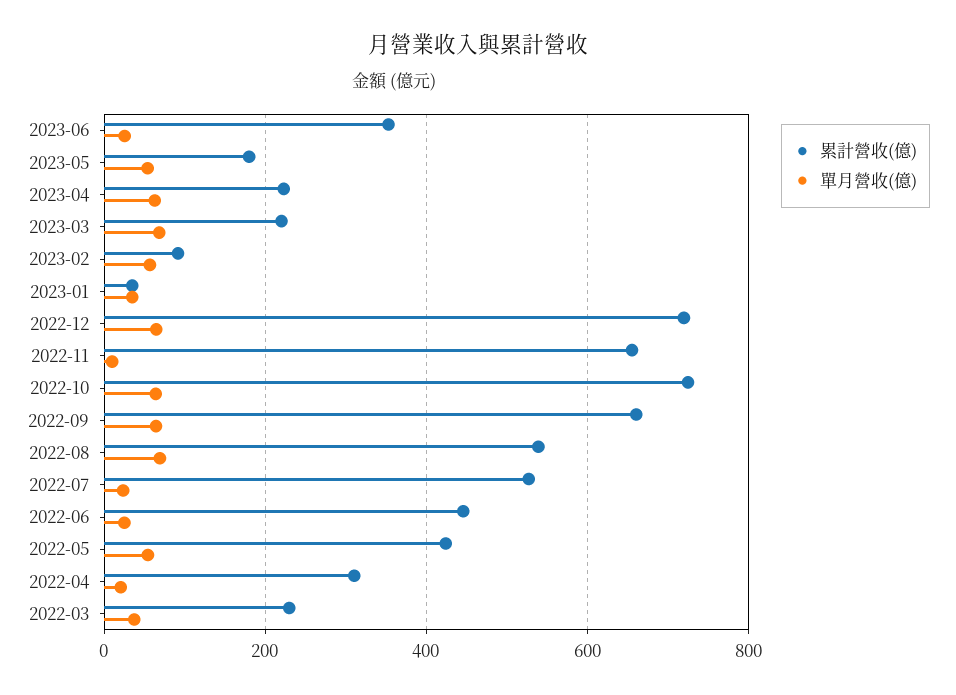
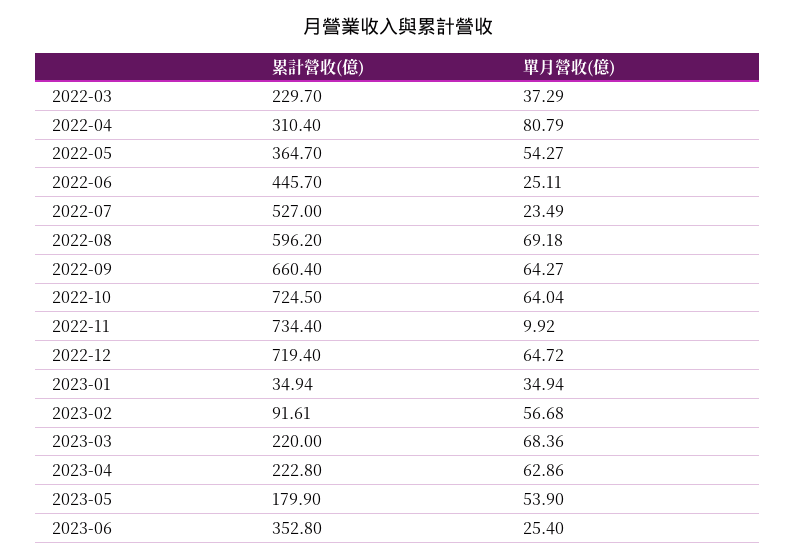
  {
    "累計營收(億)": {
      "2023-06": 352.8,
      "2023-05": 179.9,
      "2023-04": 222.8,
      "2023-03": 220,
      "2023-02": 91.61,
      "2023-01": 34.94,
      "2022-12": 719.4,
-     "2022-11": 660,
+     "2022-11": 734.4,
      "2022-10": 724.5,
      "2022-09": 660.4,
-     "2022-08": 540,
+     "2022-08": 596.2,
      "2022-07": 527,
      "2022-06": 445.7,
-     "2022-05": 420,
+     "2022-05": 364.7,
      "2022-04": 310.4,
      "2022-03": 229.7
    },
    "單月營收(億)": {
      "2023-06": 25.4,
      "2023-05": 53.9,
      "2023-04": 62.86,
      "2023-03": 68.36,
      "2023-02": 56.68,
      "2023-01": 34.94,
      "2022-12": 64.72,
      "2022-11": 9.92,
      "2022-10": 64.04,
      "2022-09": 64.27,
      "2022-08": 69.18,
      "2022-07": 23.49,
      "2022-06": 25.11,
      "2022-05": 54.27,
-     "2022-04": 20,
+     "2022-04": 80.79,
      "2022-03": 37.29
    }
  }

